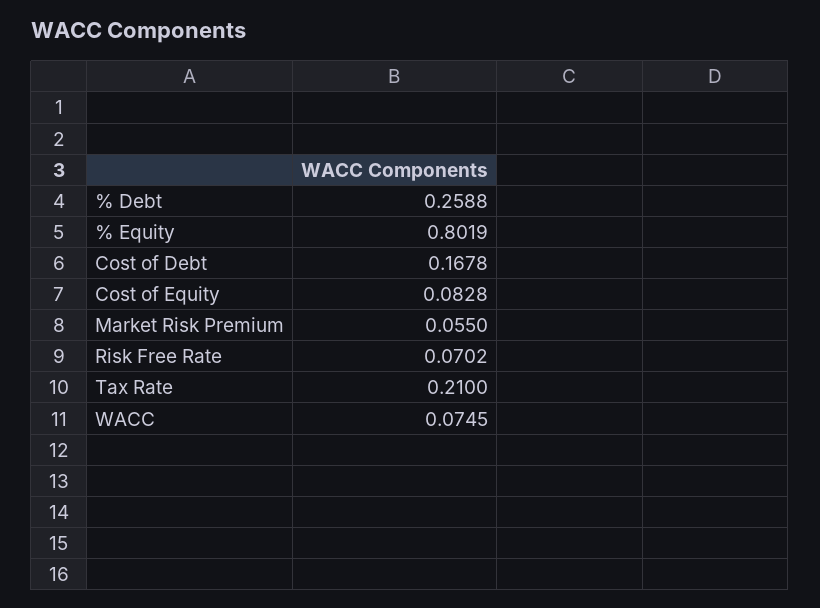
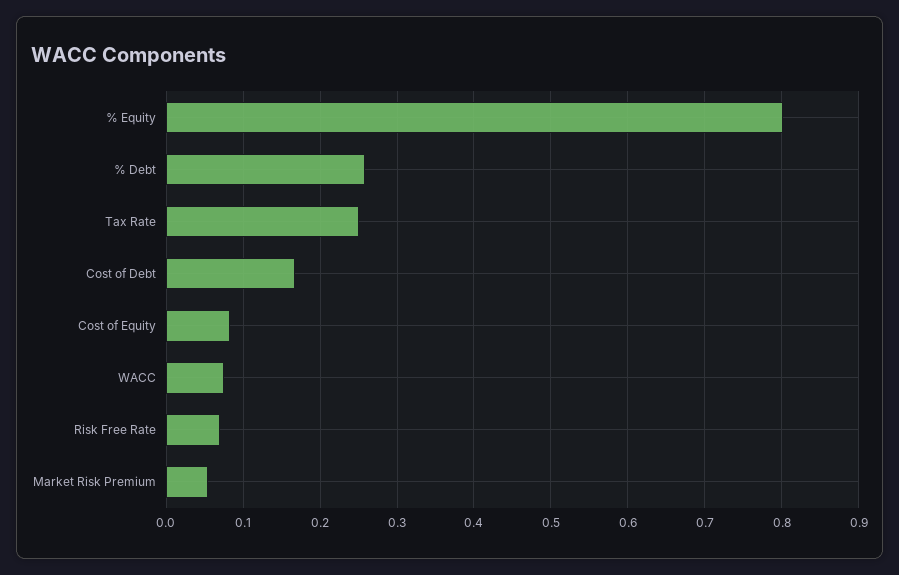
  {
    "% Debt": 0.2588,
    "% Equity": 0.8019,
    "Cost of Debt": 0.1678,
    "Cost of Equity": 0.0828,
    "Market Risk Premium": 0.055,
    "Risk Free Rate": 0.0702,
-   "Tax Rate": 0.21,
+   "Tax Rate": 0.25,
    "WACC": 0.0745
  }

